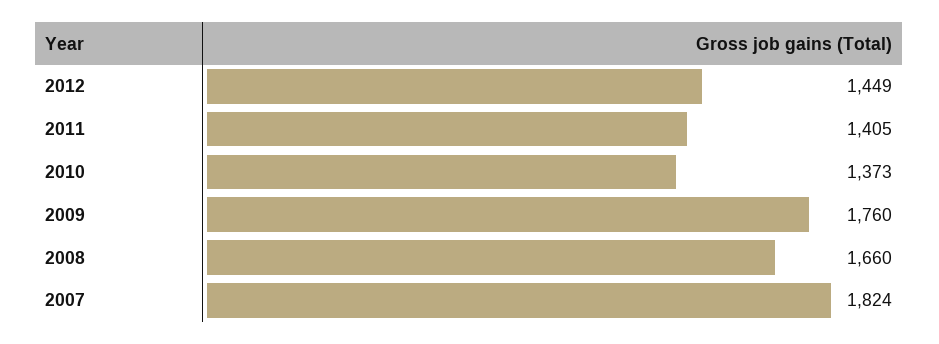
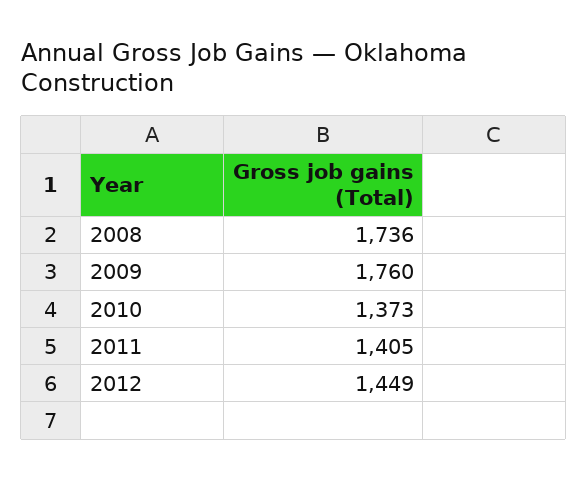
  {
    "2012": 1449,
    "2011": 1405,
    "2010": 1373,
    "2009": 1760,
-   "2008": 1660,
+   "2008": 1736
-   "2007": 1824
  }

